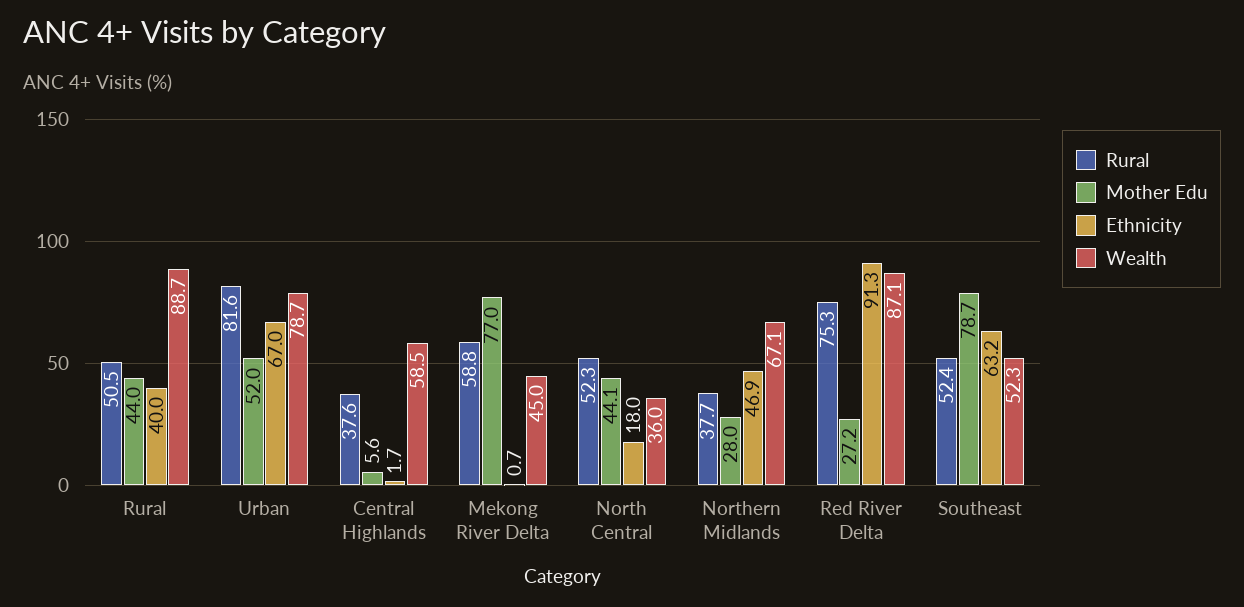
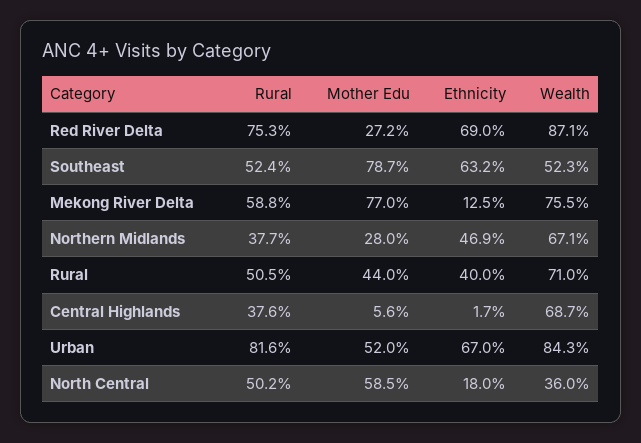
  {
    "Rural": {
      "Rural": 50.5,
      "Urban": 81.6,
      "Central Highlands": 37.6,
      "Mekong River Delta": 58.8,
-     "North Central": 52.3,
+     "North Central": 50.2,
      "Northern Midlands": 37.7,
      "Red River Delta": 75.3,
      "Southeast": 52.4
    },
    "Mother Edu": {
      "Rural": 44,
      "Urban": 52,
      "Central Highlands": 5.6,
      "Mekong River Delta": 77,
-     "North Central": 44.1,
+     "North Central": 58.5,
      "Northern Midlands": 28,
      "Red River Delta": 27.2,
      "Southeast": 78.7
    },
    "Ethnicity": {
      "Rural": 40,
      "Urban": 67,
      "Central Highlands": 1.7,
-     "Mekong River Delta": 0.7,
+     "Mekong River Delta": 12.5,
      "North Central": 18,
      "Northern Midlands": 46.9,
-     "Red River Delta": 91.3,
+     "Red River Delta": 69,
      "Southeast": 63.2
    },
    "Wealth": {
-     "Rural": 88.7,
+     "Rural": 71,
-     "Urban": 78.7,
+     "Urban": 84.3,
-     "Central Highlands": 58.5,
+     "Central Highlands": 68.7,
-     "Mekong River Delta": 45,
+     "Mekong River Delta": 75.5,
      "North Central": 36,
      "Northern Midlands": 67.1,
      "Red River Delta": 87.1,
      "Southeast": 52.3
    }
  }

